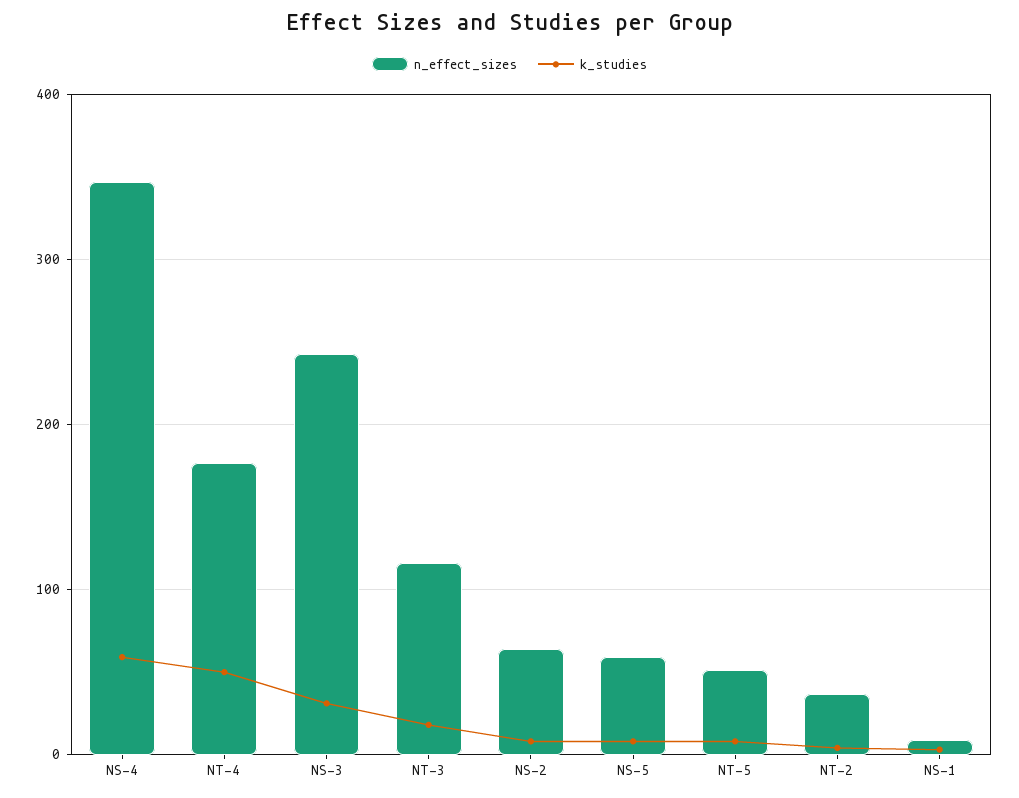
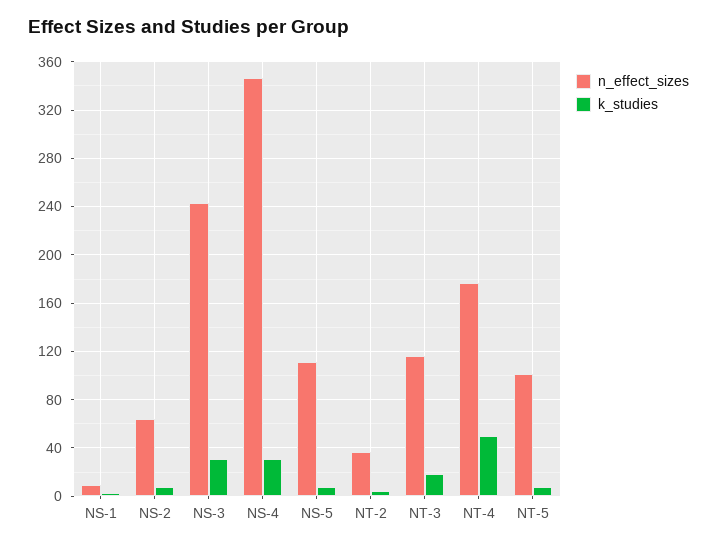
  {
    "n_effect_sizes": {
      "NS-4": 345,
      "NT-4": 175,
      "NS-3": 245,
      "NT-3": 115,
      "NS-2": 65,
-     "NS-5": 60,
+     "NS-5": 110,
-     "NT-5": 50,
+     "NT-5": 100,
      "NT-2": 35,
      "NS-1": 10
    },
    "k_studies": {
-     "NS-4": 60,
+     "NS-4": 30,
      "NT-4": 50,
      "NS-3": 30,
      "NT-3": 20,
      "NS-2": 10,
      "NS-5": 10,
      "NT-5": 10,
      "NT-2": 5,
      "NS-1": 5
    }
  }

